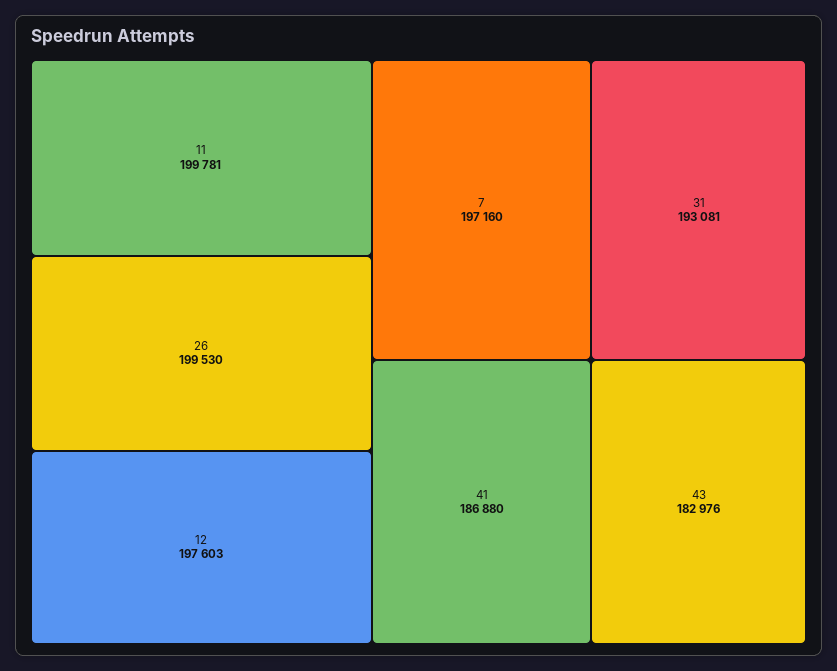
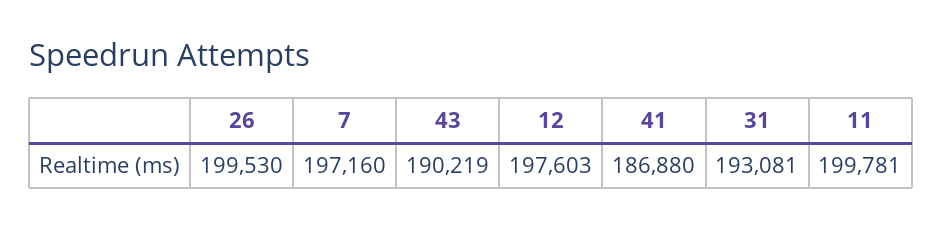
  {
    "11": 199781,
    "26": 199530,
    "12": 197603,
    "7": 197160,
    "31": 193081,
    "41": 186880,
-   "43": 182976
+   "43": 190219
  }

